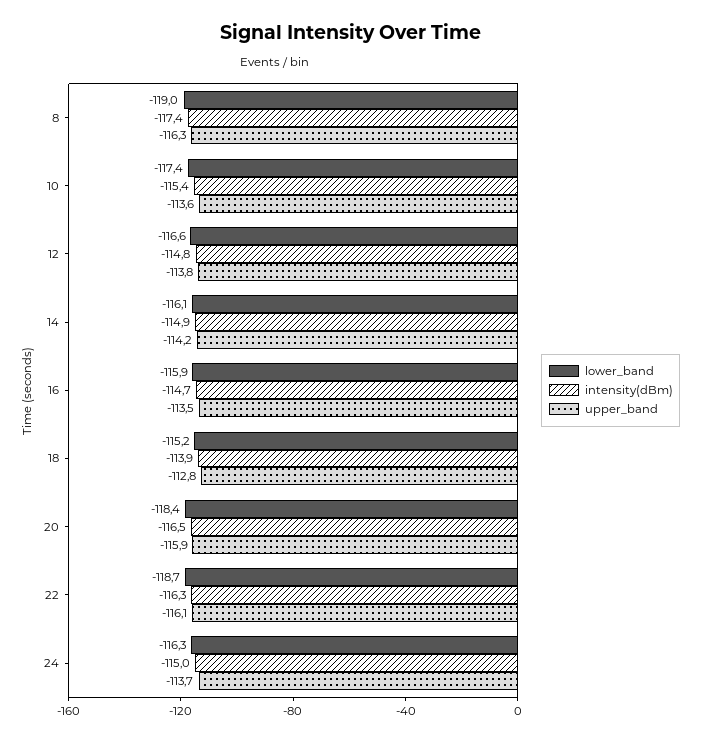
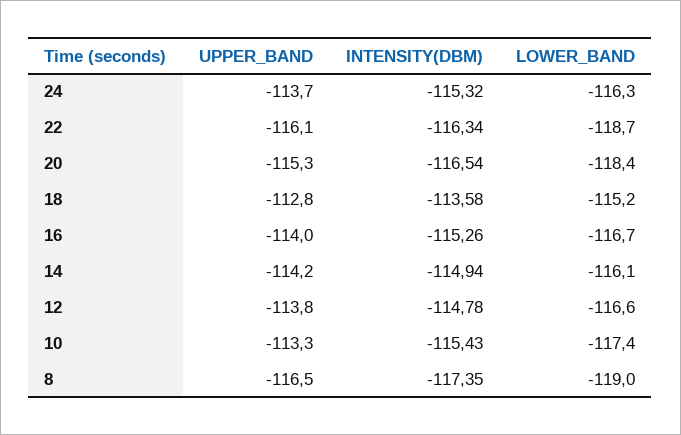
  {
    "lower_band": {
      "8": -119,
      "10": -117.4,
      "12": -116.6,
      "14": -116.1,
-     "16": -115.9,
+     "16": -116.7,
      "18": -115.2,
      "20": -118.4,
      "22": -118.7,
      "24": -116.3
    },
    "intensity(dBm)": {
      "8": -117.35,
      "10": -115.43,
      "12": -114.78,
      "14": -114.94,
-     "16": -114.7,
+     "16": -115.26,
-     "18": -113.9,
+     "18": -113.58,
      "20": -116.54,
      "22": -116.34,
-     "24": -115
+     "24": -115.32
    },
    "upper_band": {
-     "8": -116.3,
+     "8": -116.5,
-     "10": -113.6,
+     "10": -113.3,
      "12": -113.8,
      "14": -114.2,
-     "16": -113.5,
+     "16": -114,
      "18": -112.8,
-     "20": -115.9,
+     "20": -115.3,
      "22": -116.1,
      "24": -113.7
    }
  }

